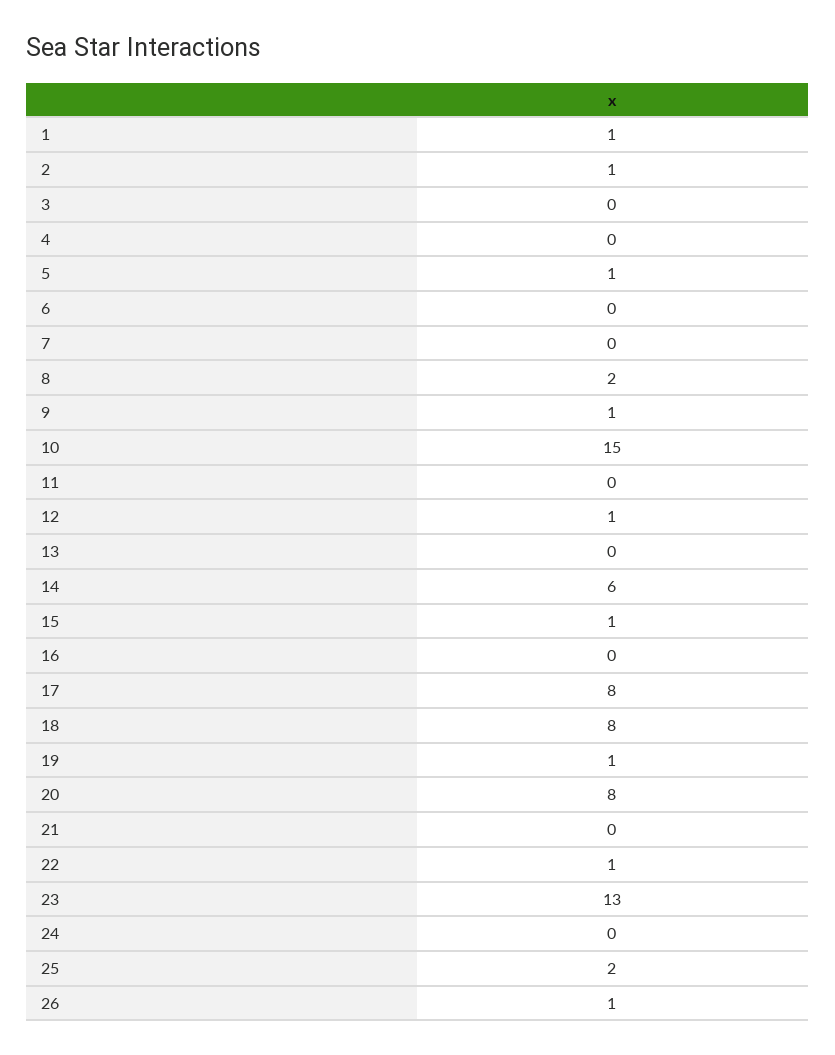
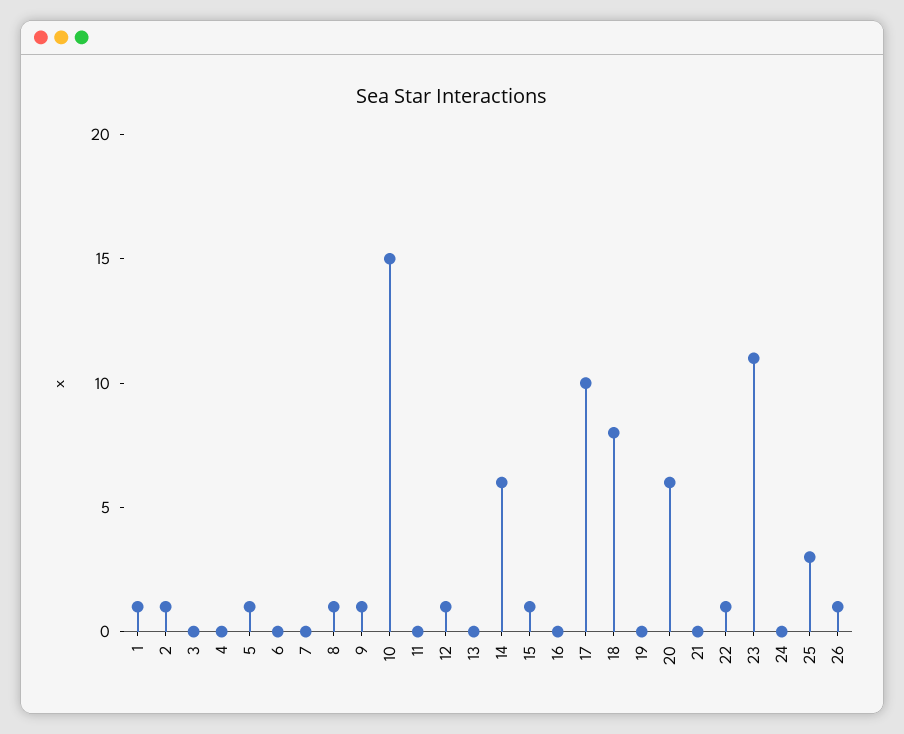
  {
    "1": 1,
    "2": 1,
    "3": 0,
    "4": 0,
    "5": 1,
    "6": 0,
    "7": 0,
-   "8": 2,
+   "8": 1,
    "9": 1,
    "10": 15,
    "11": 0,
    "12": 1,
    "13": 0,
    "14": 6,
    "15": 1,
    "16": 0,
-   "17": 8,
+   "17": 10,
    "18": 8,
-   "19": 1,
+   "19": 0,
-   "20": 8,
+   "20": 6,
    "21": 0,
    "22": 1,
-   "23": 13,
+   "23": 11,
    "24": 0,
-   "25": 2,
+   "25": 3,
    "26": 1
  }

